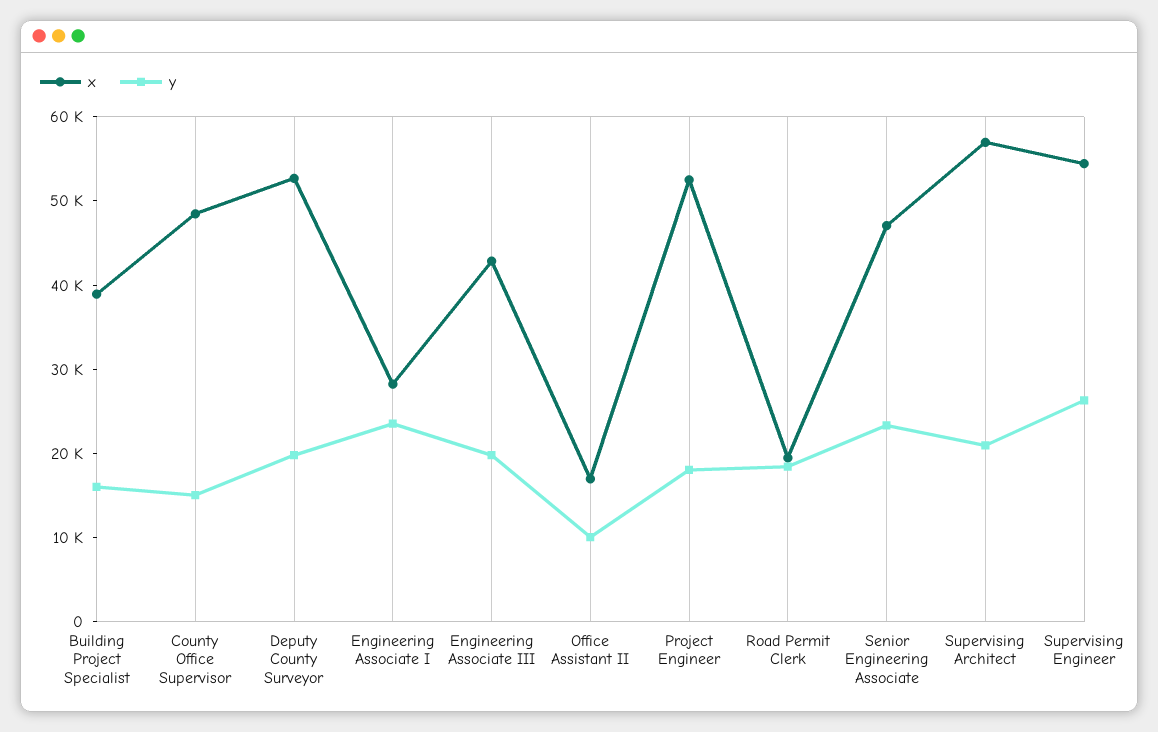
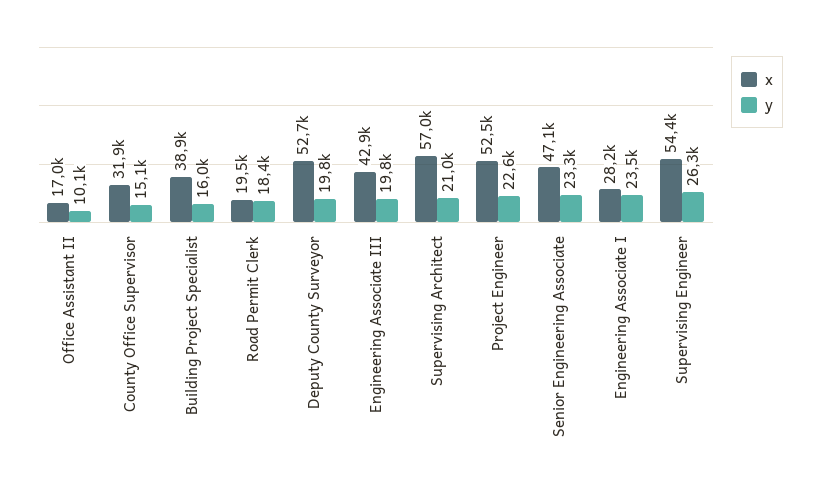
  {
    "x": {
      "Building Project Specialist": 38900,
-     "County Office Supervisor": 48000,
+     "County Office Supervisor": 31900,
      "Deputy County Surveyor": 52700,
      "Engineering Associate I": 28200,
      "Engineering Associate III": 42900,
      "Office Assistant II": 17000,
      "Project Engineer": 52500,
      "Road Permit Clerk": 19500,
      "Senior Engineering Associate": 47100,
      "Supervising Architect": 57000,
      "Supervising Engineer": 54400
    },
    "y": {
      "Building Project Specialist": 16000,
      "County Office Supervisor": 15100,
      "Deputy County Surveyor": 19800,
      "Engineering Associate I": 23500,
      "Engineering Associate III": 19800,
      "Office Assistant II": 10100,
-     "Project Engineer": 18000,
+     "Project Engineer": 22600,
      "Road Permit Clerk": 18400,
      "Senior Engineering Associate": 23300,
      "Supervising Architect": 21000,
      "Supervising Engineer": 26300
    }
  }

